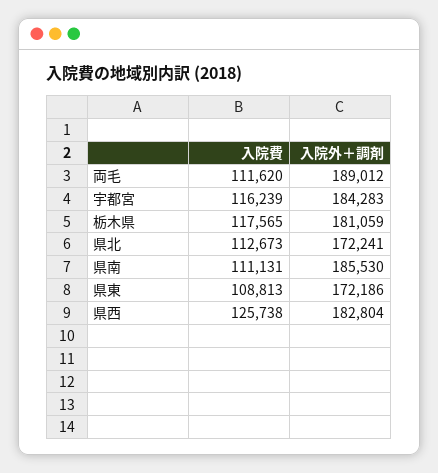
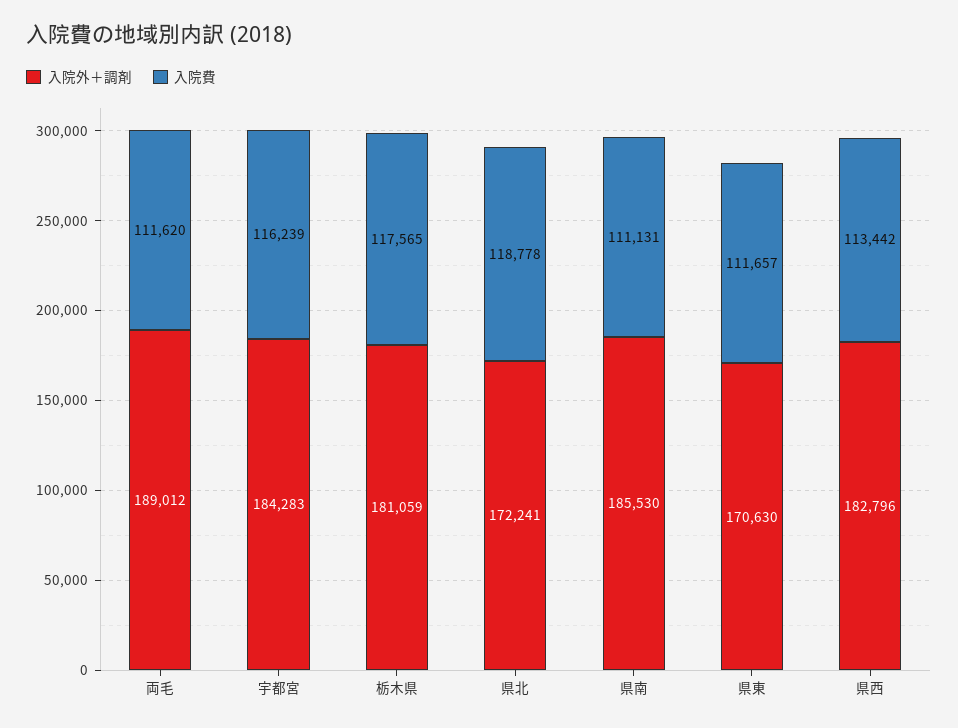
  {
    "入院費": {
      "両毛": 111620,
      "宇都宮": 116239,
      "栃木県": 117565,
-     "県北": 112673,
+     "県北": 118778,
      "県南": 111131,
-     "県東": 108813,
+     "県東": 111657,
-     "県西": 125738
+     "県西": 113442
    },
    "入院外＋調剤": {
      "両毛": 189012,
      "宇都宮": 184283,
      "栃木県": 181059,
      "県北": 172241,
      "県南": 185530,
-     "県東": 172186,
+     "県東": 170630,
-     "県西": 182804
+     "県西": 182796
    }
  }

